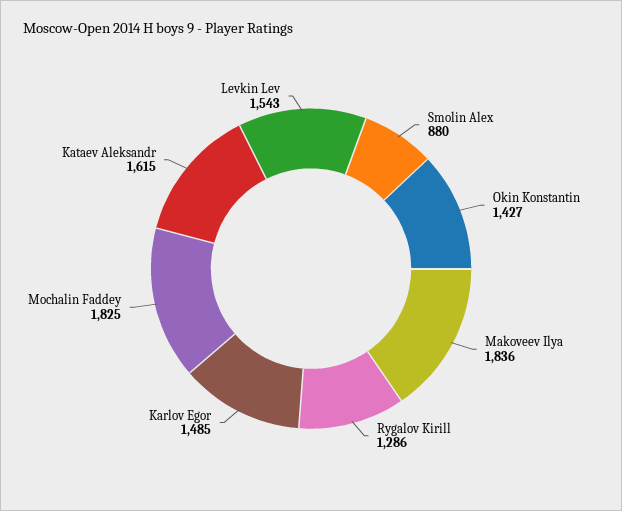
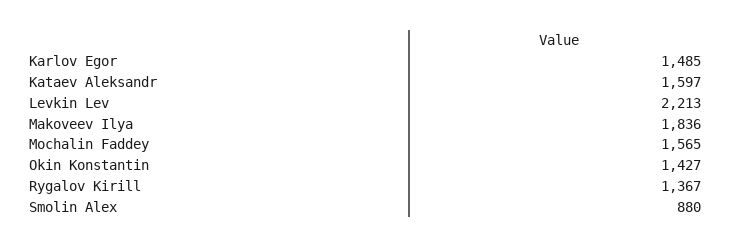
  {
    "Smolin Alex": 880,
    "Okin Konstantin": 1427,
    "Makoveev Ilya": 1836,
-   "Rygalov Kirill": 1286,
+   "Rygalov Kirill": 1367,
    "Karlov Egor": 1485,
-   "Mochalin Faddey": 1825,
+   "Mochalin Faddey": 1565,
-   "Kataev Aleksandr": 1615,
+   "Kataev Aleksandr": 1597,
-   "Levkin Lev": 1543
+   "Levkin Lev": 2213
  }

